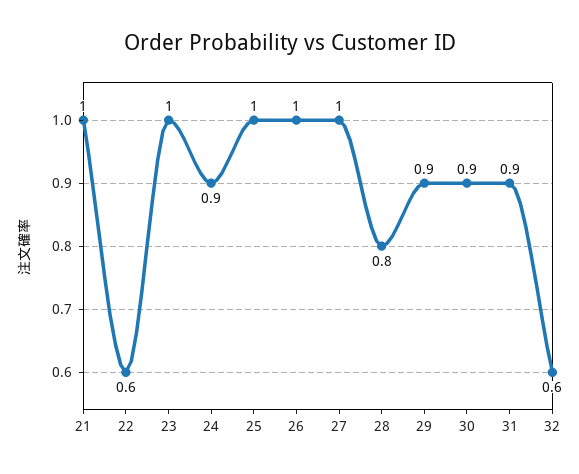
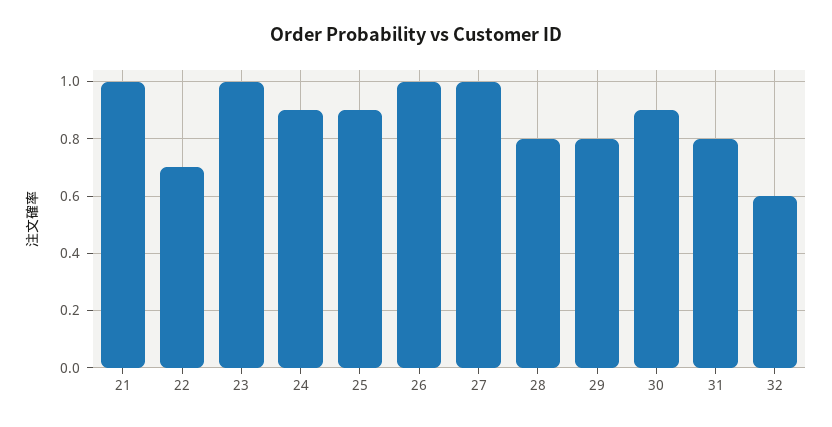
  {
    "21": 1,
-   "22": 0.6,
+   "22": 0.7,
    "23": 1,
    "24": 0.9,
-   "25": 1,
+   "25": 0.9,
    "26": 1,
    "27": 1,
    "28": 0.8,
-   "29": 0.9,
+   "29": 0.8,
    "30": 0.9,
-   "31": 0.9,
+   "31": 0.8,
    "32": 0.6
  }

